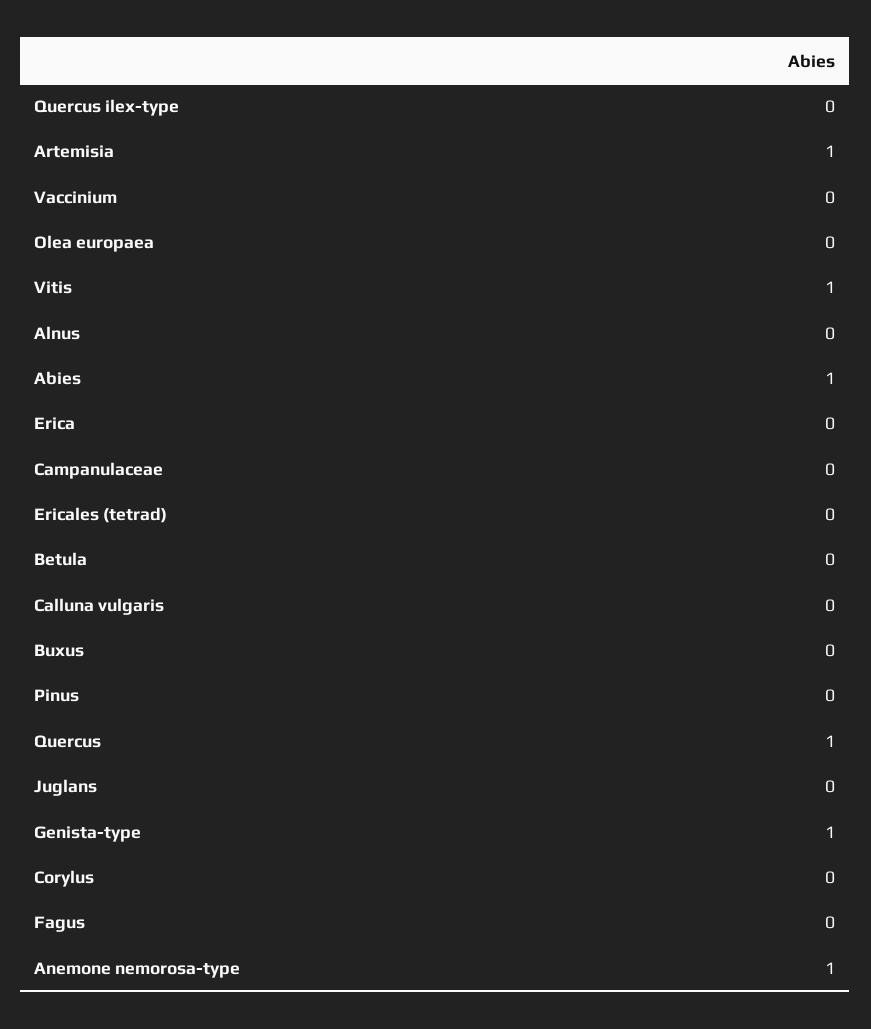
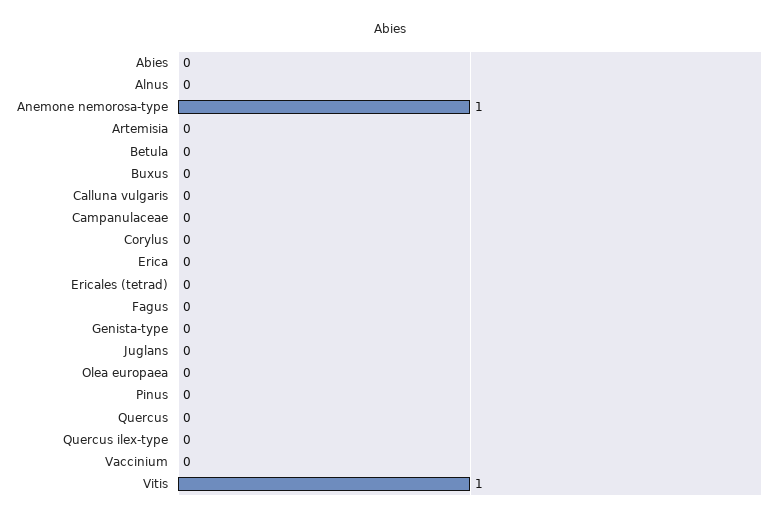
  {
    "Quercus ilex-type": 0,
-   "Artemisia": 1,
+   "Artemisia": 0,
    "Vaccinium": 0,
    "Olea europaea": 0,
    "Vitis": 1,
    "Alnus": 0,
-   "Abies": 1,
+   "Abies": 0,
    "Erica": 0,
    "Campanulaceae": 0,
    "Ericales (tetrad)": 0,
    "Betula": 0,
    "Calluna vulgaris": 0,
    "Buxus": 0,
    "Pinus": 0,
-   "Quercus": 1,
+   "Quercus": 0,
    "Juglans": 0,
-   "Genista-type": 1,
+   "Genista-type": 0,
    "Corylus": 0,
    "Fagus": 0,
    "Anemone nemorosa-type": 1
  }

